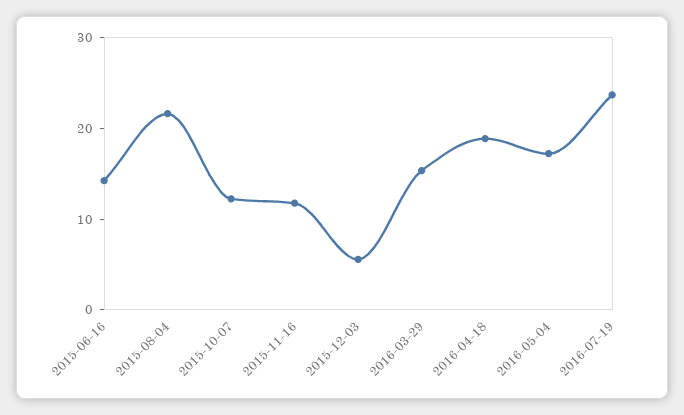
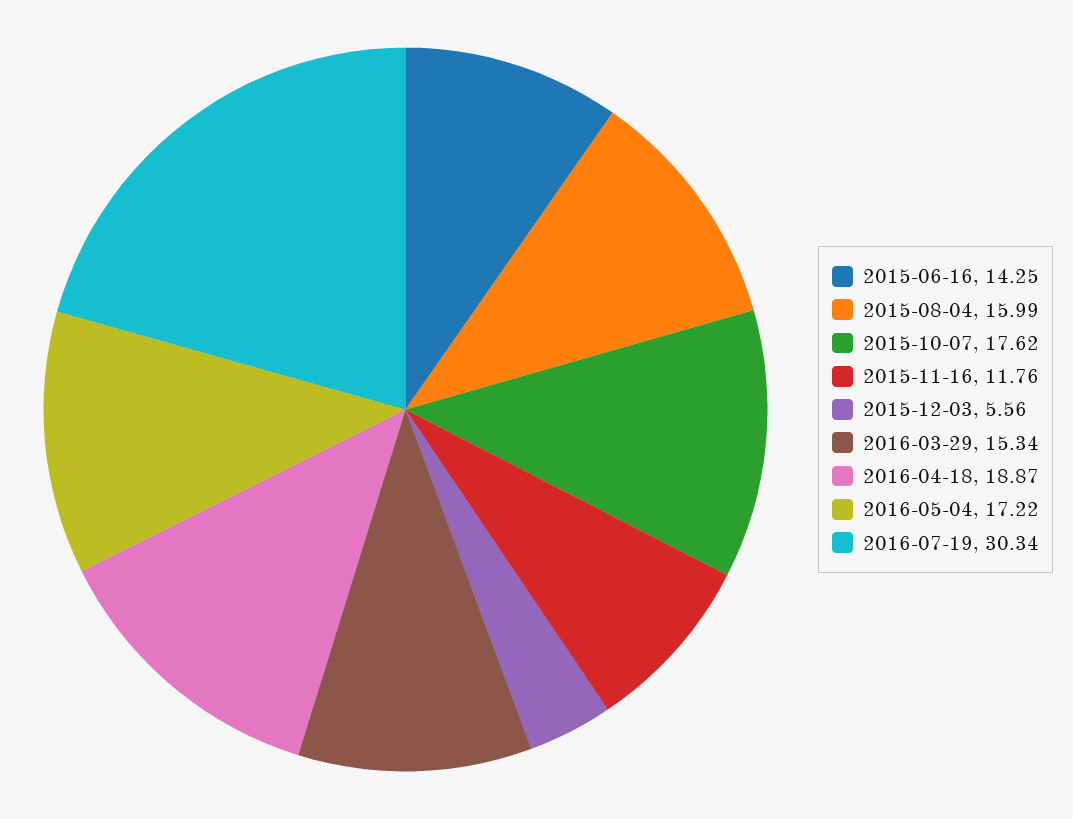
  {
    "2015-06-16": 14.25,
-   "2015-08-04": 22,
+   "2015-08-04": 15.99,
-   "2015-10-07": 12,
+   "2015-10-07": 17.62,
    "2015-11-16": 11.76,
    "2015-12-03": 5.56,
    "2016-03-29": 15.34,
    "2016-04-18": 18.87,
    "2016-05-04": 17.22,
-   "2016-07-19": 24
+   "2016-07-19": 30.34
  }

